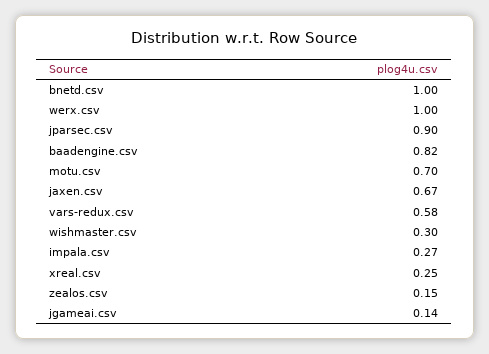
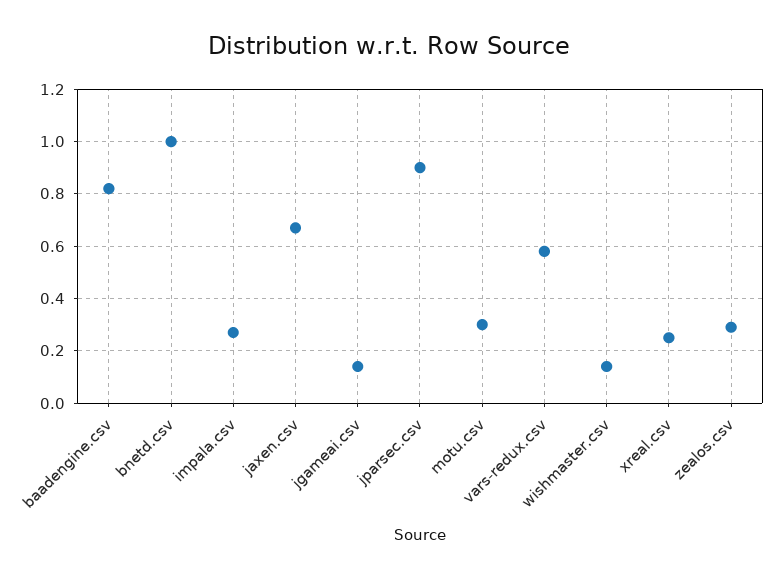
  {
    "bnetd.csv": 1,
-   "werx.csv": 1,
    "jparsec.csv": 0.9,
    "baadengine.csv": 0.82,
-   "motu.csv": 0.7,
+   "motu.csv": 0.3,
    "jaxen.csv": 0.67,
    "vars-redux.csv": 0.58,
-   "wishmaster.csv": 0.3,
+   "wishmaster.csv": 0.15,
    "impala.csv": 0.27,
    "xreal.csv": 0.25,
-   "zealos.csv": 0.15,
+   "zealos.csv": 0.3,
    "jgameai.csv": 0.14
  }

